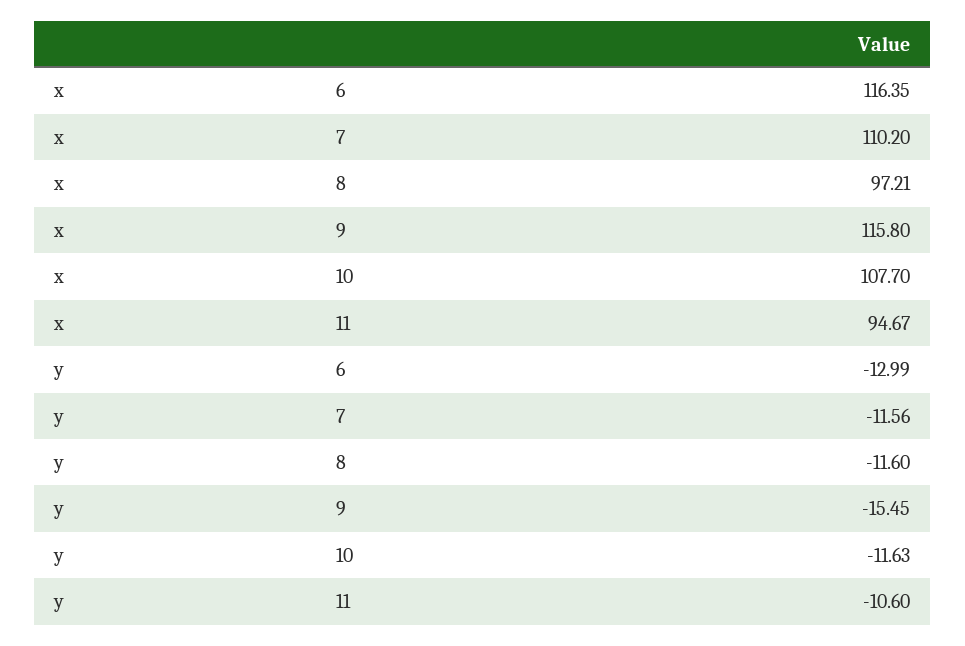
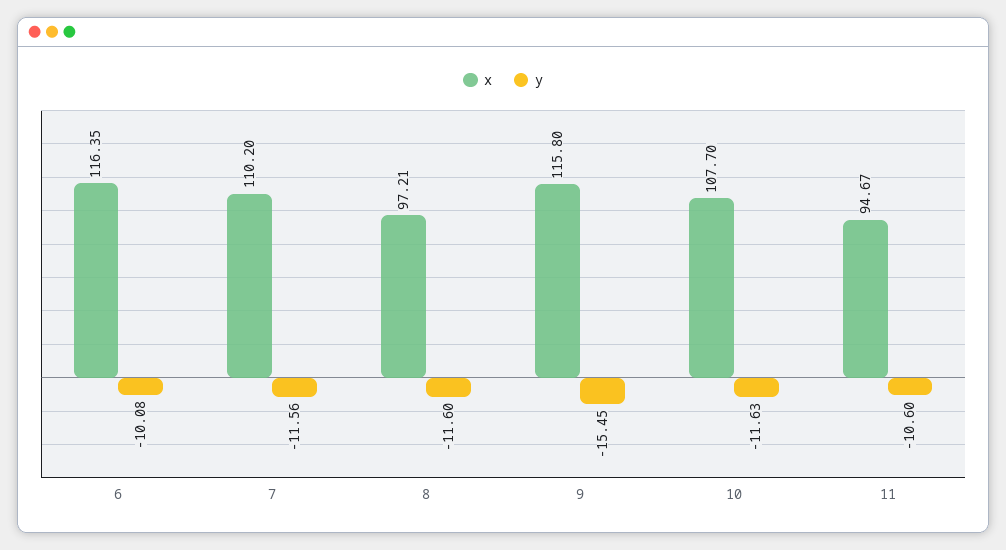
  {
    "x": {
      "6": 116.35,
      "7": 110.2,
      "8": 97.21,
      "9": 115.8,
      "10": 107.7,
      "11": 94.67
    },
    "y": {
-     "6": -12.99,
+     "6": -10.08,
      "7": -11.56,
      "8": -11.6,
      "9": -15.45,
      "10": -11.63,
      "11": -10.6
    }
  }

